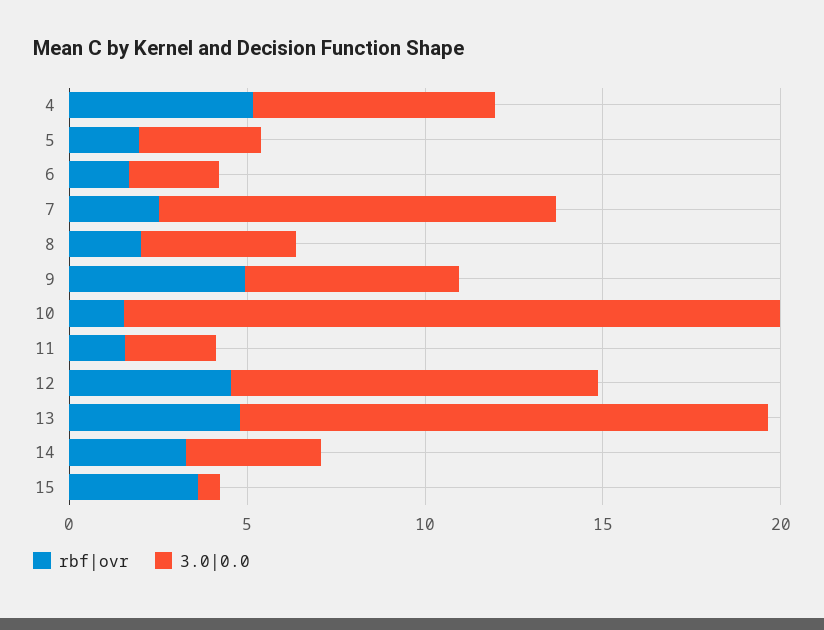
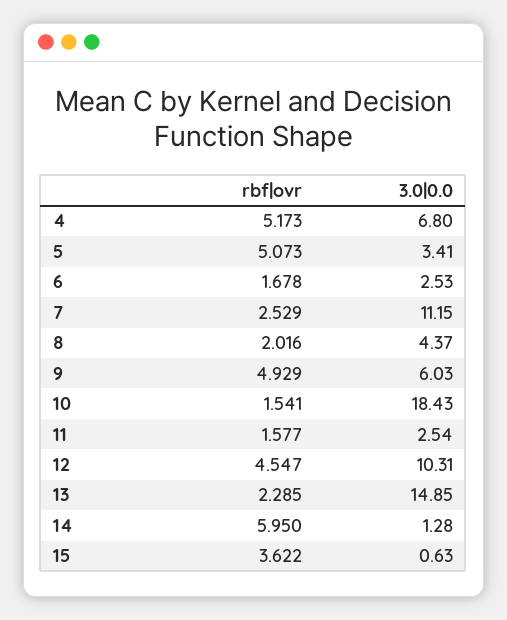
  {
    "rbf|ovr": {
      "4": 5.173,
-     "5": 2,
+     "5": 5.073,
      "6": 1.678,
      "7": 2.529,
      "8": 2.016,
      "9": 4.929,
      "10": 1.541,
      "11": 1.577,
      "12": 4.547,
-     "13": 5,
+     "13": 2.285,
-     "14": 3,
+     "14": 5.95,
      "15": 3.622
    },
    "3.0|0.0": {
      "4": 6.8,
      "5": 3.41,
      "6": 2.53,
      "7": 11.15,
      "8": 4.37,
      "9": 6.03,
      "10": 18.43,
      "11": 2.54,
      "12": 10.31,
      "13": 14.85,
-     "14": 4,
+     "14": 1.28,
      "15": 0.63
    }
  }

